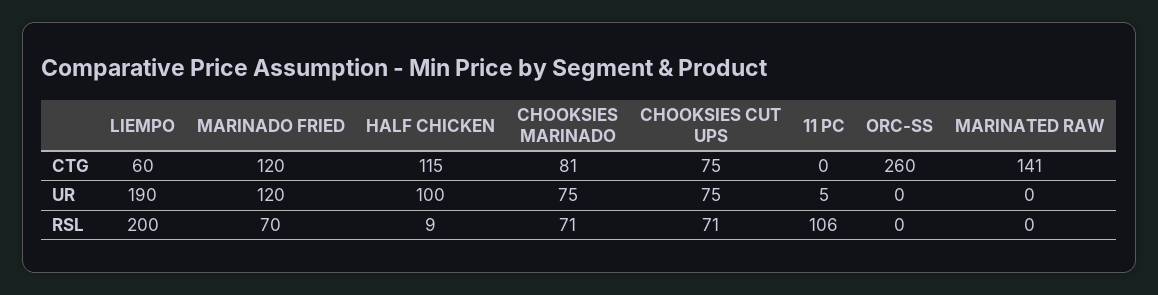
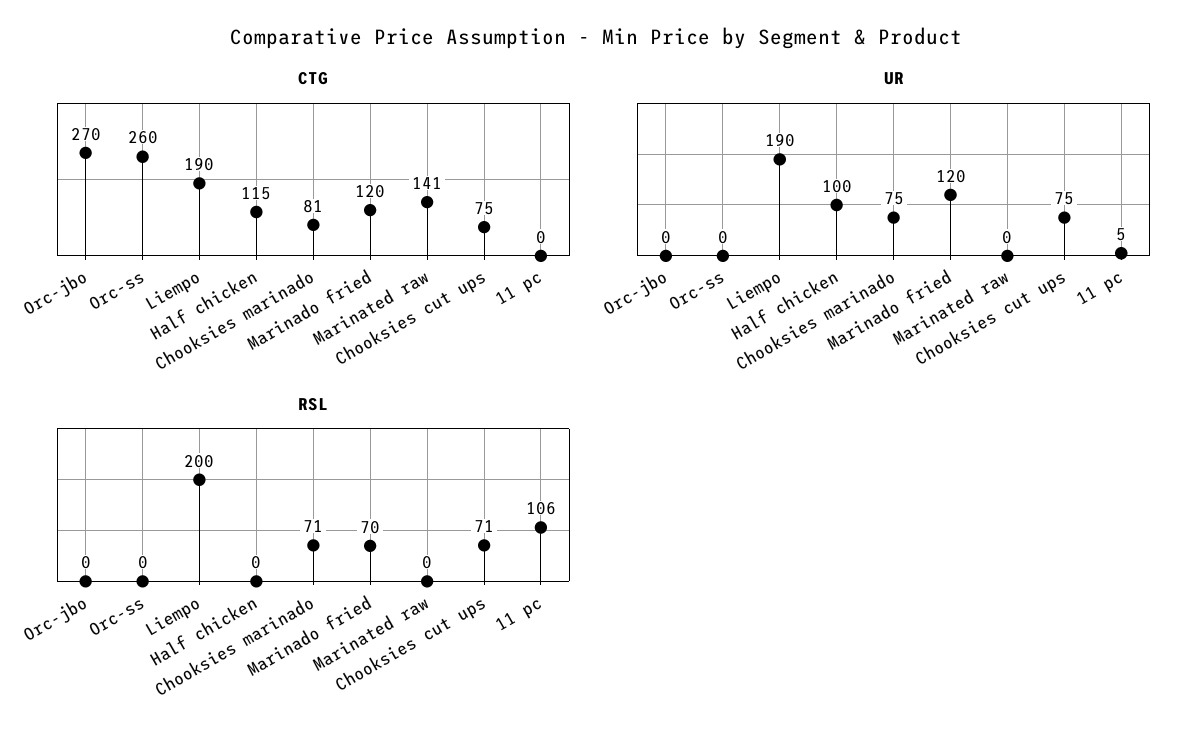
  {
    "CTG": {
-     "LIEMPO": 60,
+     "LIEMPO": 190,
      "MARINADO FRIED": 120,
      "HALF CHICKEN": 115,
      "CHOOKSIES MARINADO": 81,
      "CHOOKSIES CUT UPS": 75,
      "11 PC": 0,
      "ORC-SS": 260,
-     "MARINATED RAW": 141
+     "MARINATED RAW": 141,
+     "Orc-jbo": 270
    },
    "UR": {
      "LIEMPO": 190,
      "MARINADO FRIED": 120,
      "HALF CHICKEN": 100,
      "CHOOKSIES MARINADO": 75,
      "CHOOKSIES CUT UPS": 75,
      "11 PC": 5,
      "ORC-SS": 0,
-     "MARINATED RAW": 0
+     "MARINATED RAW": 0,
+     "Orc-jbo": 0
    },
    "RSL": {
      "LIEMPO": 200,
      "MARINADO FRIED": 70,
-     "HALF CHICKEN": 9,
+     "HALF CHICKEN": 0,
      "CHOOKSIES MARINADO": 71,
      "CHOOKSIES CUT UPS": 71,
      "11 PC": 106,
      "ORC-SS": 0,
-     "MARINATED RAW": 0
+     "MARINATED RAW": 0,
+     "Orc-jbo": 0
    }
  }

